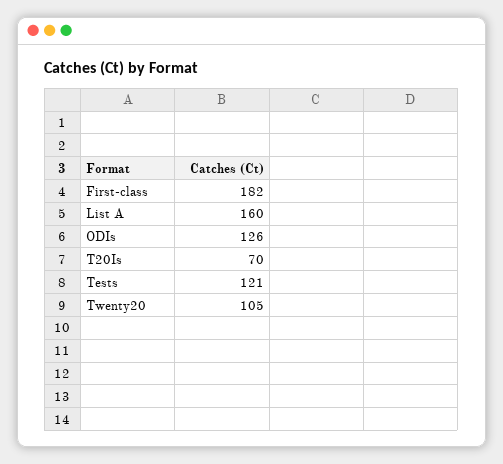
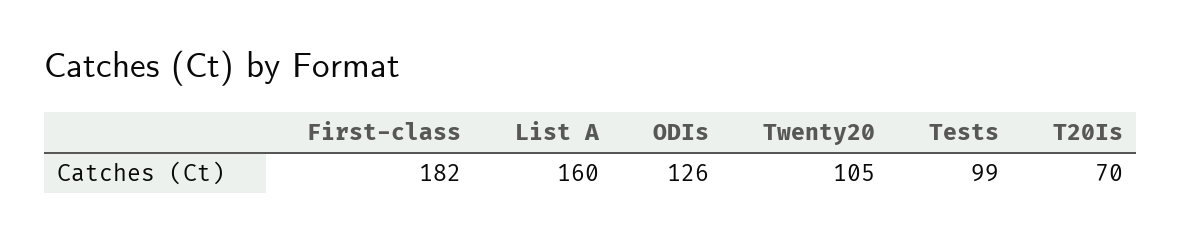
  {
    "First-class": 182,
    "List A": 160,
    "ODIs": 126,
    "T20Is": 70,
-   "Tests": 121,
+   "Tests": 99,
    "Twenty20": 105
  }

